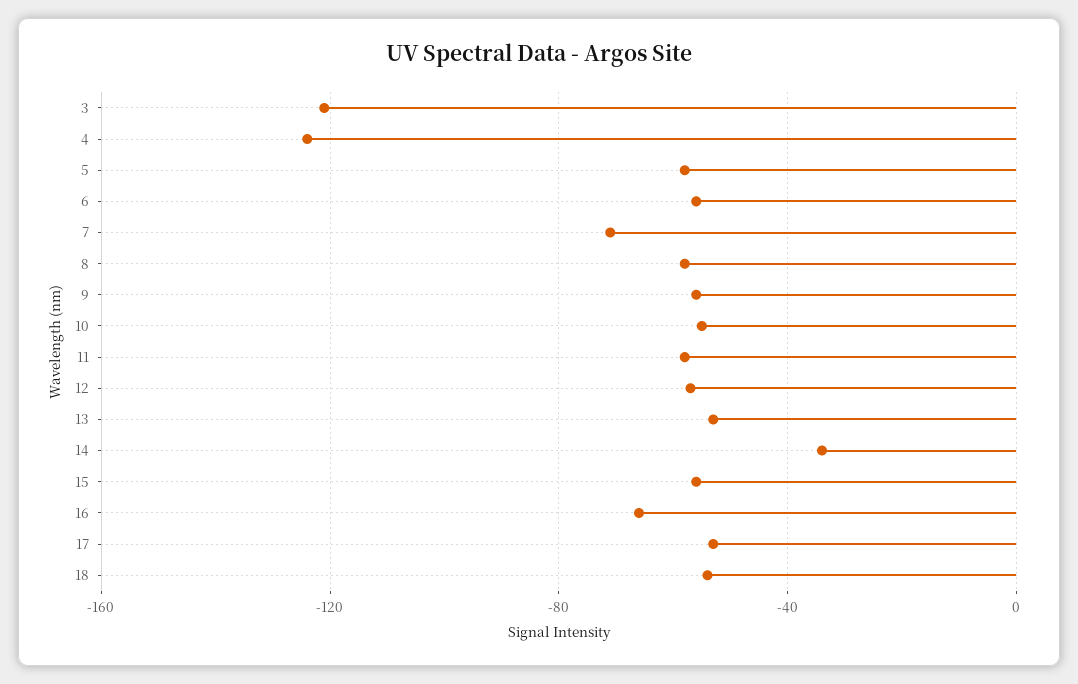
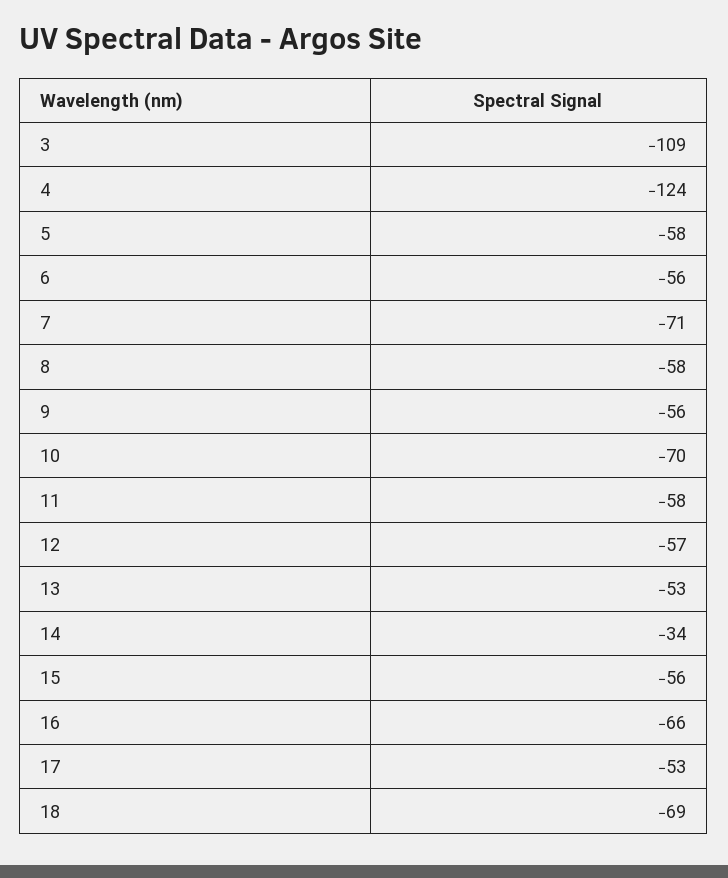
  {
-   "3": -120,
+   "3": -109,
    "4": -124,
    "5": -58,
    "6": -56,
    "7": -71,
    "8": -58,
    "9": -56,
-   "10": -55,
+   "10": -70,
    "11": -58,
    "12": -57,
    "13": -53,
    "14": -34,
    "15": -56,
    "16": -66,
    "17": -53,
-   "18": -55
+   "18": -69
  }

